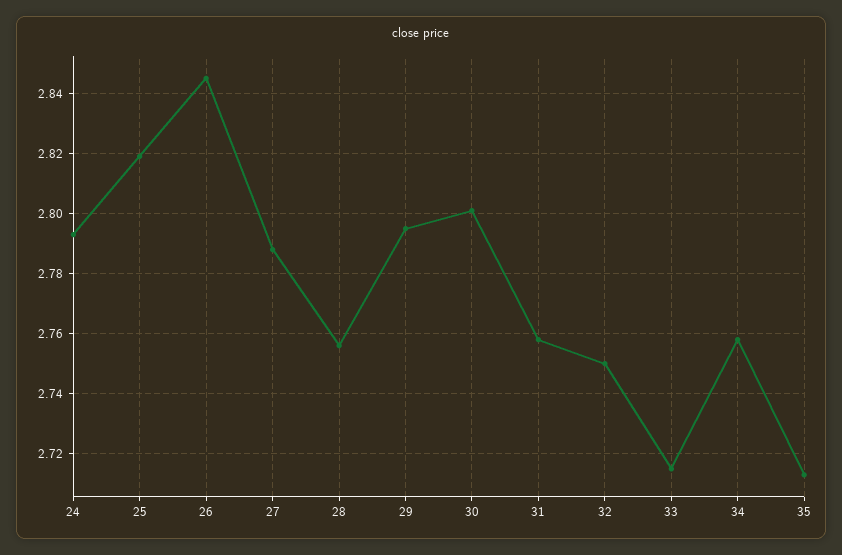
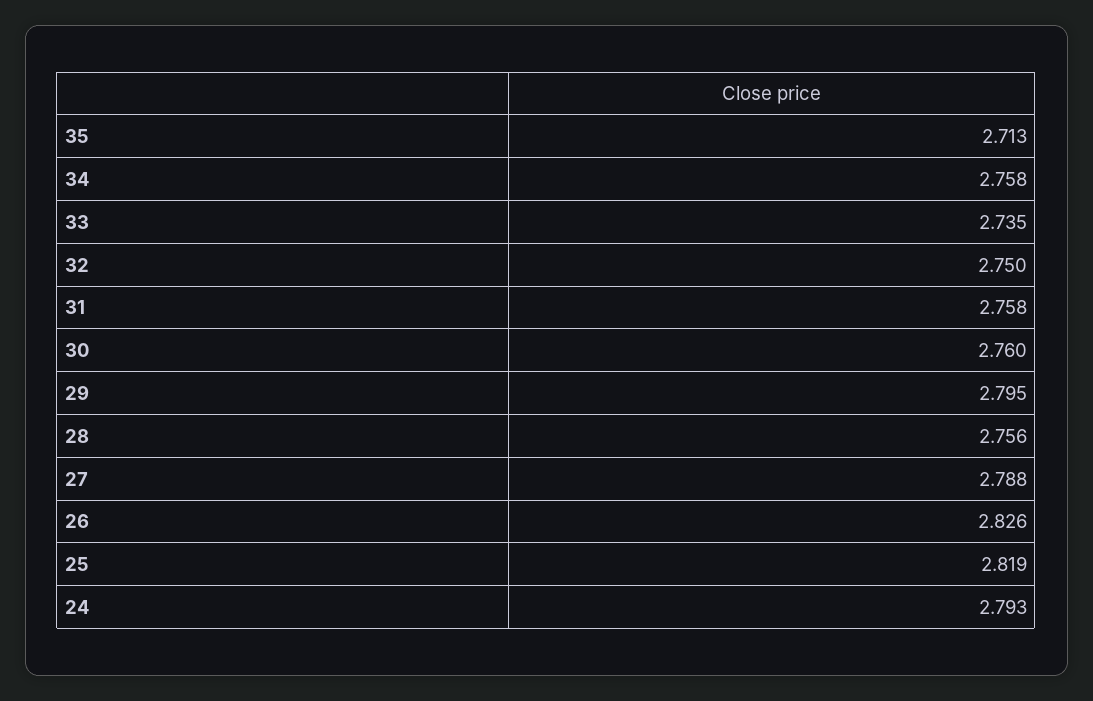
  {
    "24": 2.793,
    "25": 2.819,
-   "26": 2.845,
+   "26": 2.826,
    "27": 2.788,
    "28": 2.756,
    "29": 2.795,
-   "30": 2.8,
+   "30": 2.76,
    "31": 2.758,
    "32": 2.75,
-   "33": 2.715,
+   "33": 2.735,
    "34": 2.758,
    "35": 2.713
  }

